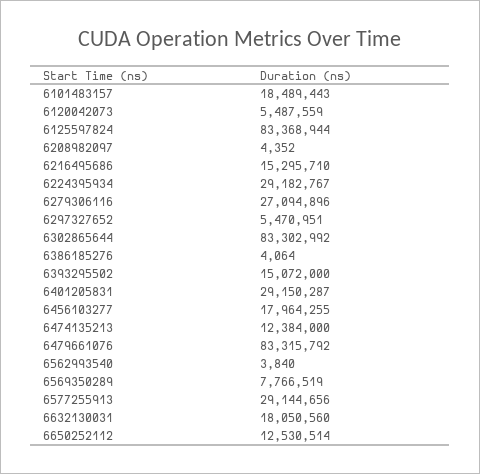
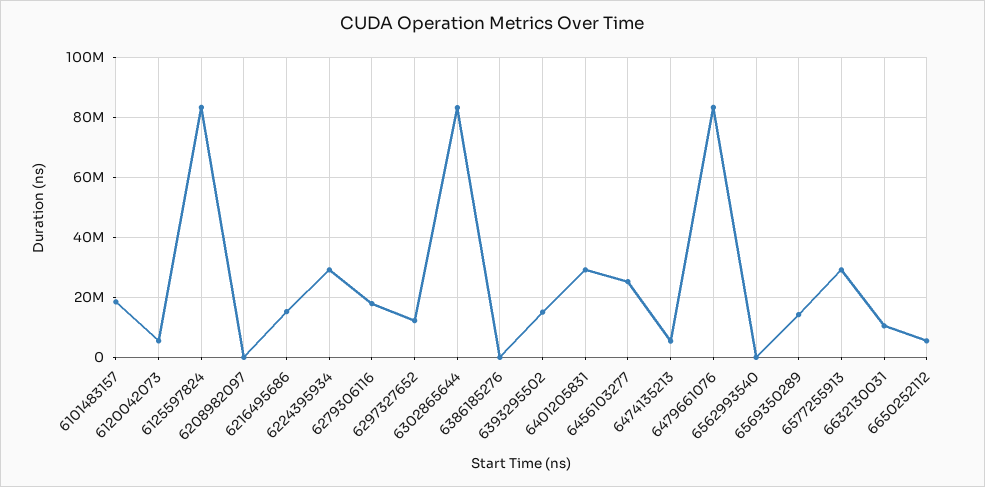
  {
    "6101483157": 18489443,
    "6120042073": 5487559,
    "6125597824": 83368944,
    "6208982097": 4352,
    "6216495686": 15295710,
    "6224395934": 29182767,
-   "6279306116": 27094896,
+   "6279306116": 17500000,
-   "6297327652": 5470951,
+   "6297327652": 12500000,
    "6302865644": 83302992,
    "6386185276": 4064,
    "6393295502": 15072000,
    "6401205831": 29150287,
-   "6456103277": 17964255,
+   "6456103277": 25000000,
-   "6474135213": 12384000,
+   "6474135213": 5000000,
    "6479661076": 83315792,
    "6562993540": 3840,
-   "6569350289": 7766519,
+   "6569350289": 15000000,
    "6577255913": 29144656,
-   "6632130031": 18050560,
+   "6632130031": 10000000,
-   "6650252112": 12530514
+   "6650252112": 5000000
  }

